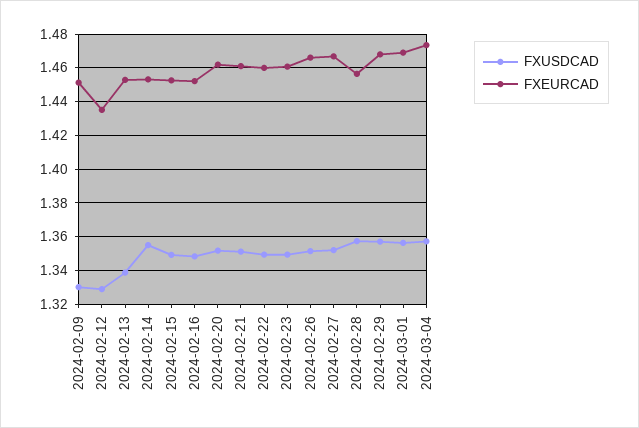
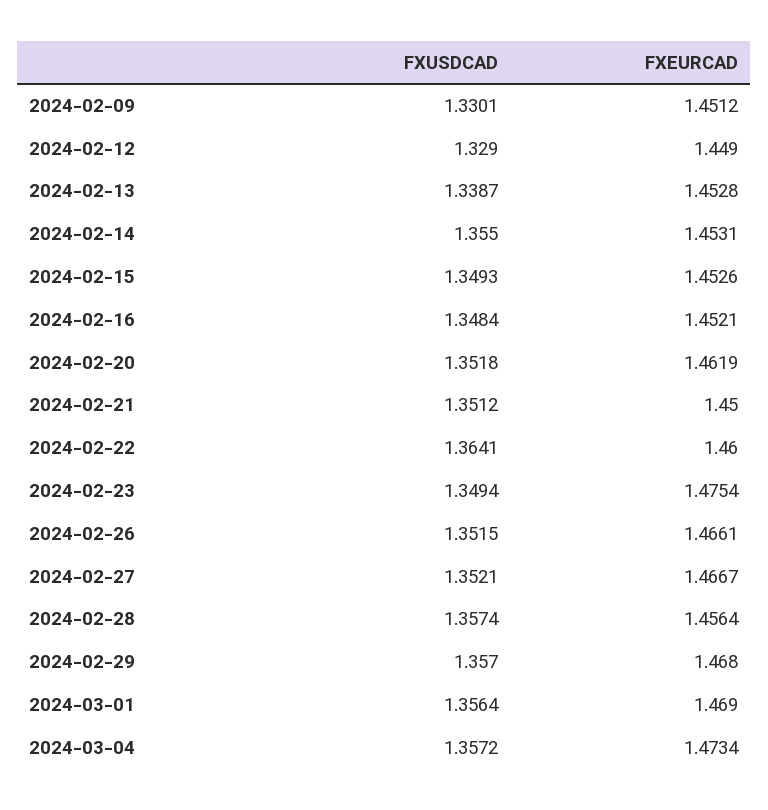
  {
    "FXUSDCAD": {
      "2024-02-09": 1.3301,
      "2024-02-12": 1.329,
      "2024-02-13": 1.3387,
      "2024-02-14": 1.355,
      "2024-02-15": 1.3493,
      "2024-02-16": 1.3484,
      "2024-02-20": 1.3518,
      "2024-02-21": 1.3512,
-     "2024-02-22": 1.35,
+     "2024-02-22": 1.3641,
      "2024-02-23": 1.3494,
      "2024-02-26": 1.3515,
      "2024-02-27": 1.3521,
      "2024-02-28": 1.3574,
      "2024-02-29": 1.357,
      "2024-03-01": 1.3564,
      "2024-03-04": 1.3572
    },
    "FXEURCAD": {
      "2024-02-09": 1.4512,
-     "2024-02-12": 1.435,
+     "2024-02-12": 1.449,
      "2024-02-13": 1.4528,
      "2024-02-14": 1.4531,
      "2024-02-15": 1.4526,
      "2024-02-16": 1.4521,
      "2024-02-20": 1.4619,
-     "2024-02-21": 1.46,
+     "2024-02-21": 1.45,
      "2024-02-22": 1.46,
-     "2024-02-23": 1.46,
+     "2024-02-23": 1.4754,
      "2024-02-26": 1.4661,
      "2024-02-27": 1.4667,
      "2024-02-28": 1.4564,
      "2024-02-29": 1.468,
      "2024-03-01": 1.469,
      "2024-03-04": 1.4734
    }
  }

